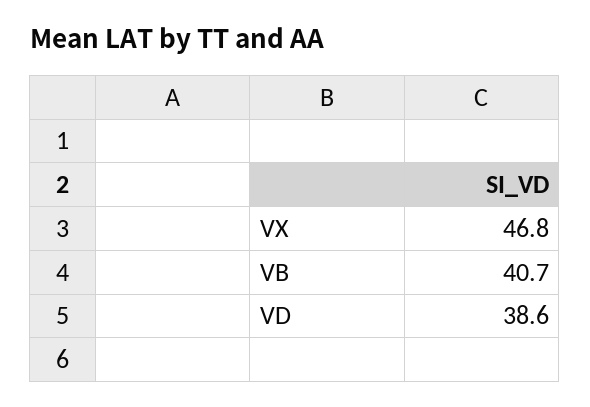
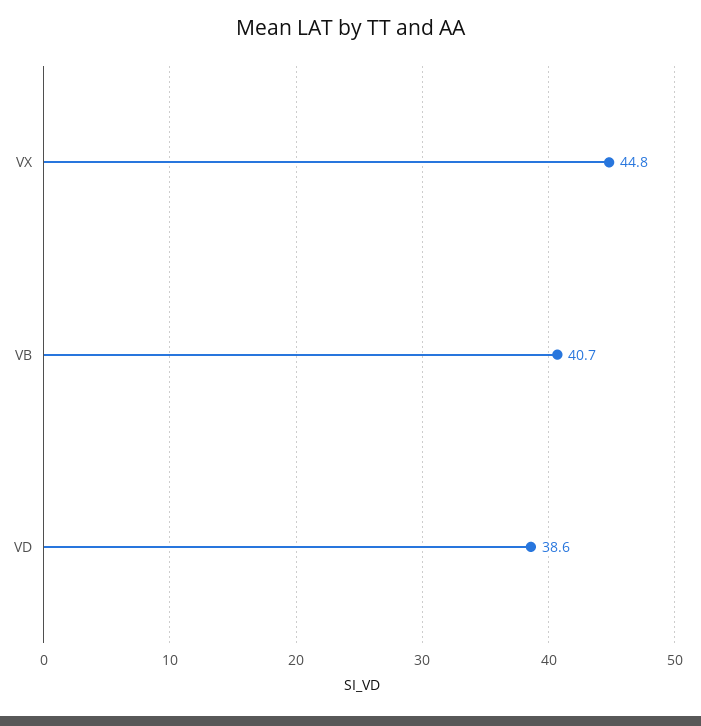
  {
-   "VX": 46.8,
+   "VX": 44.8,
    "VB": 40.7,
    "VD": 38.6
  }

